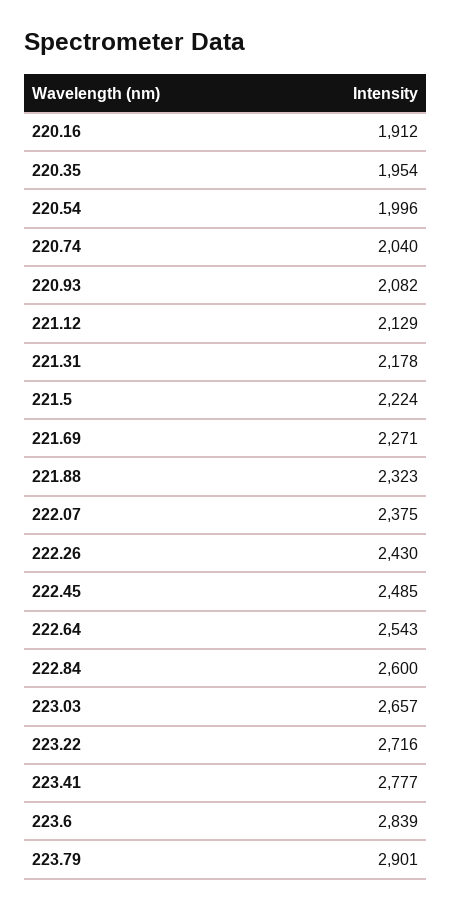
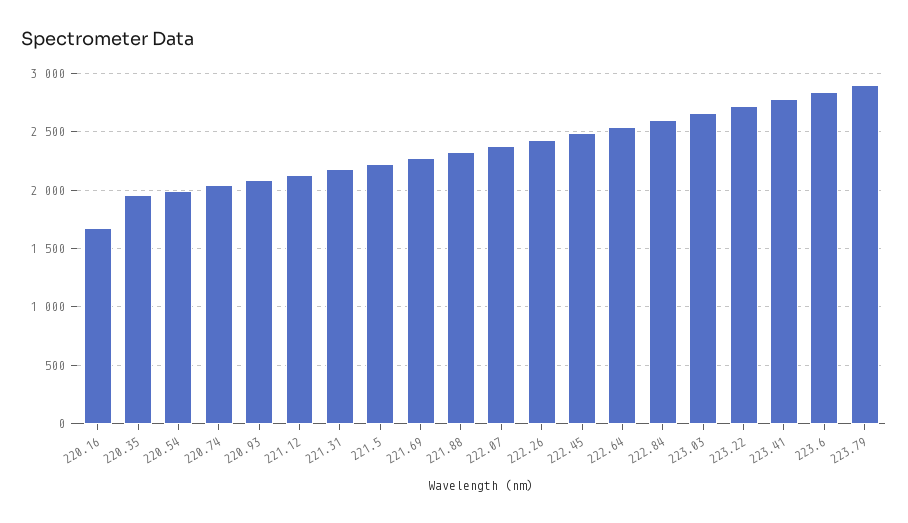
  {
-   "220.16": 1912,
+   "220.16": 1700,
    "220.35": 1954,
    "220.54": 1996,
    "220.74": 2040,
    "220.93": 2082,
    "221.12": 2129,
    "221.31": 2178,
    "221.5": 2224,
    "221.69": 2271,
    "221.88": 2323,
    "222.07": 2375,
    "222.26": 2430,
    "222.45": 2485,
    "222.64": 2543,
    "222.84": 2600,
    "223.03": 2657,
    "223.22": 2716,
    "223.41": 2777,
    "223.6": 2839,
    "223.79": 2901
  }

